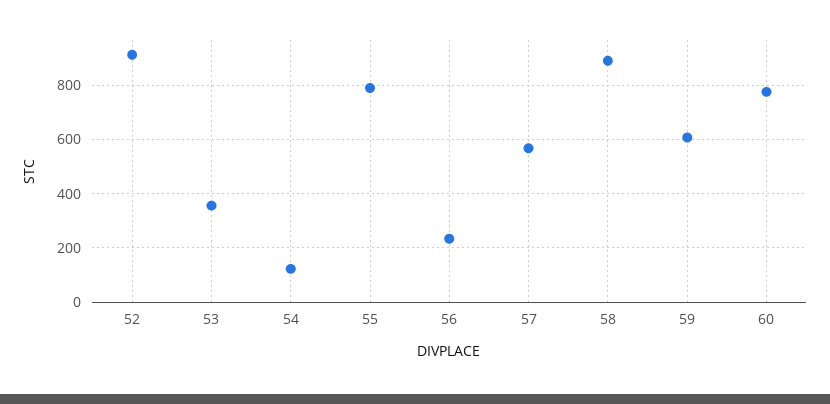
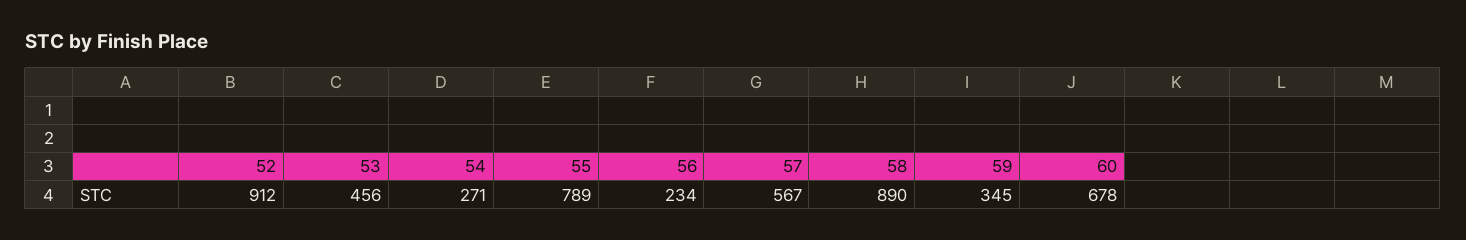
  {
    "52": 912,
-   "53": 350,
+   "53": 456,
-   "54": 125,
+   "54": 271,
    "55": 789,
    "56": 234,
    "57": 567,
    "58": 890,
-   "59": 600,
+   "59": 345,
-   "60": 775
+   "60": 678
  }

